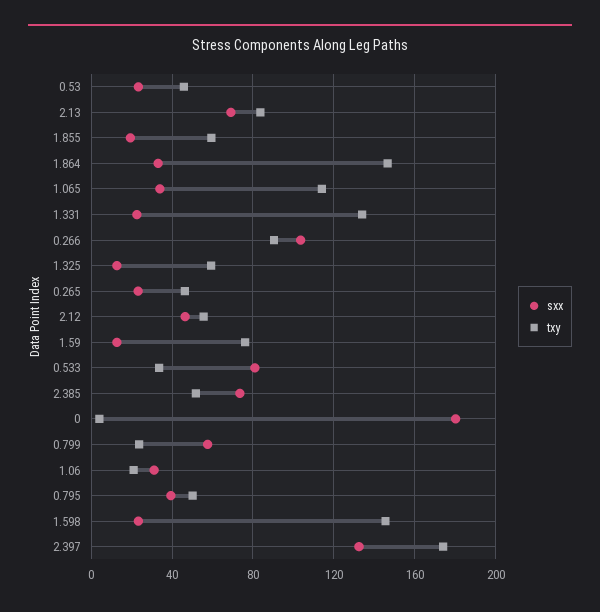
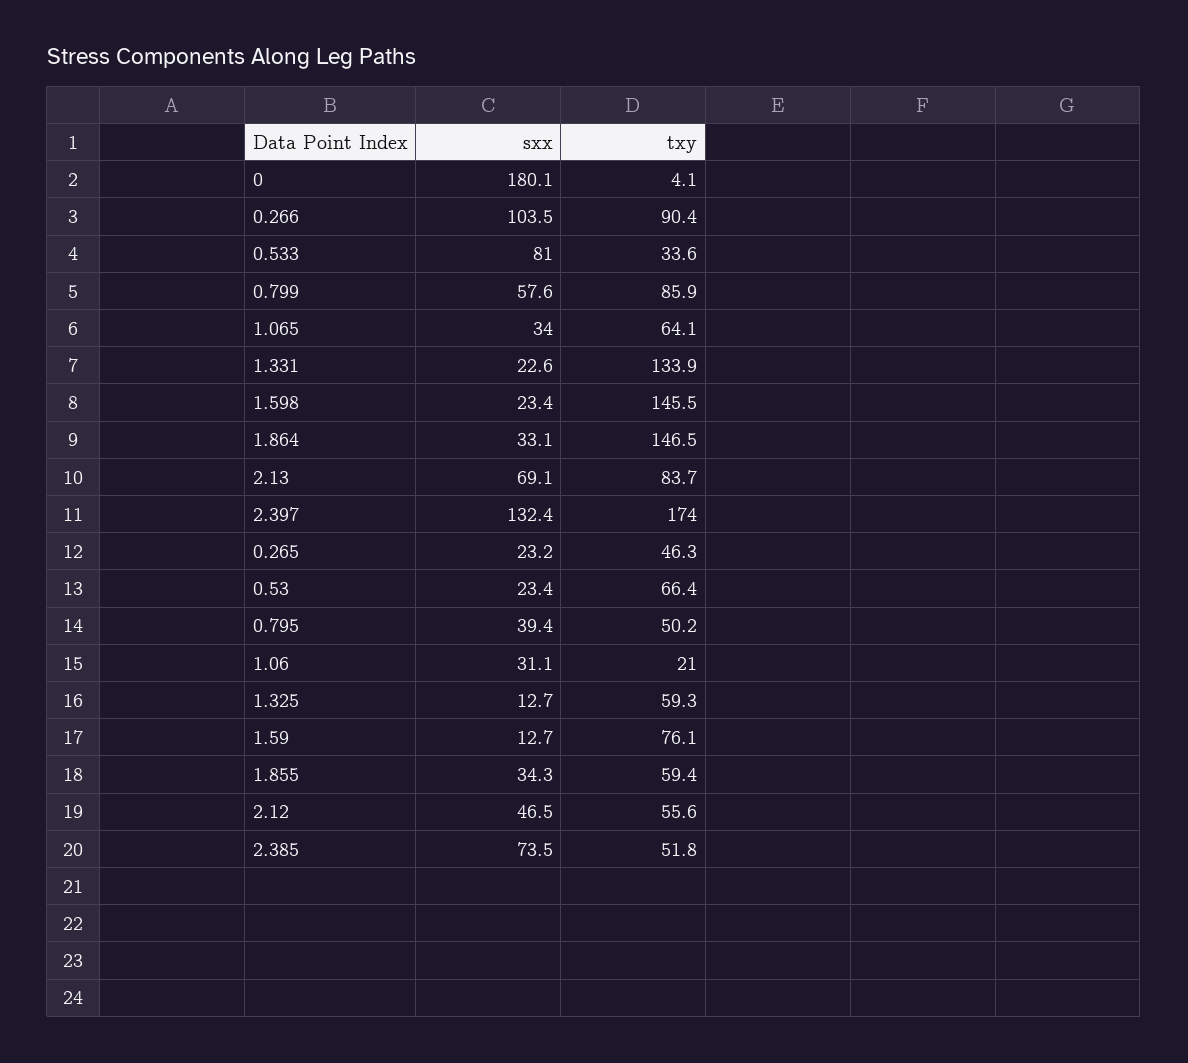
  {
    "sxx": {
      "0.53": 23.4,
      "2.13": 69.1,
-     "1.855": 20,
+     "1.855": 34.3,
      "1.864": 33.1,
      "1.065": 34,
      "1.331": 22.6,
      "0.266": 103.5,
      "1.325": 12.7,
      "0.265": 23.2,
      "2.12": 46.5,
      "1.59": 12.7,
      "0.533": 81,
      "2.385": 73.5,
      "0": 180.1,
      "0.799": 57.6,
      "1.06": 31.1,
      "0.795": 39.4,
      "1.598": 23.4,
      "2.397": 132.4
    },
    "txy": {
-     "0.53": 45,
+     "0.53": 66.4,
      "2.13": 83.7,
      "1.855": 59.4,
      "1.864": 146.5,
-     "1.065": 115,
+     "1.065": 64.1,
      "1.331": 133.9,
      "0.266": 90.4,
      "1.325": 59.3,
      "0.265": 46.3,
      "2.12": 55.6,
      "1.59": 76.1,
      "0.533": 33.6,
      "2.385": 51.8,
      "0": 4.1,
-     "0.799": 25,
+     "0.799": 85.9,
      "1.06": 21,
      "0.795": 50.2,
      "1.598": 145.5,
      "2.397": 174
    }
  }

